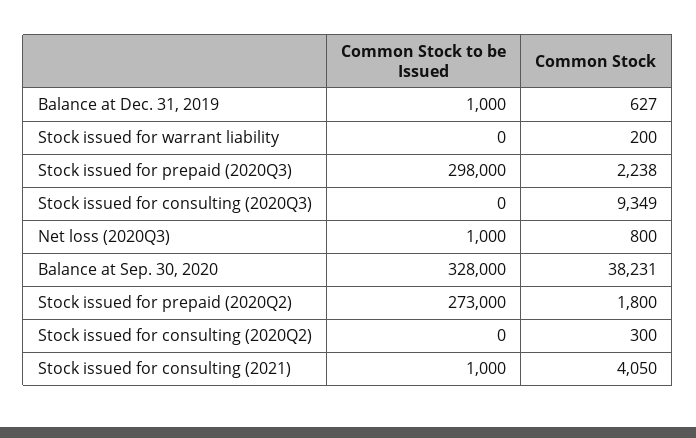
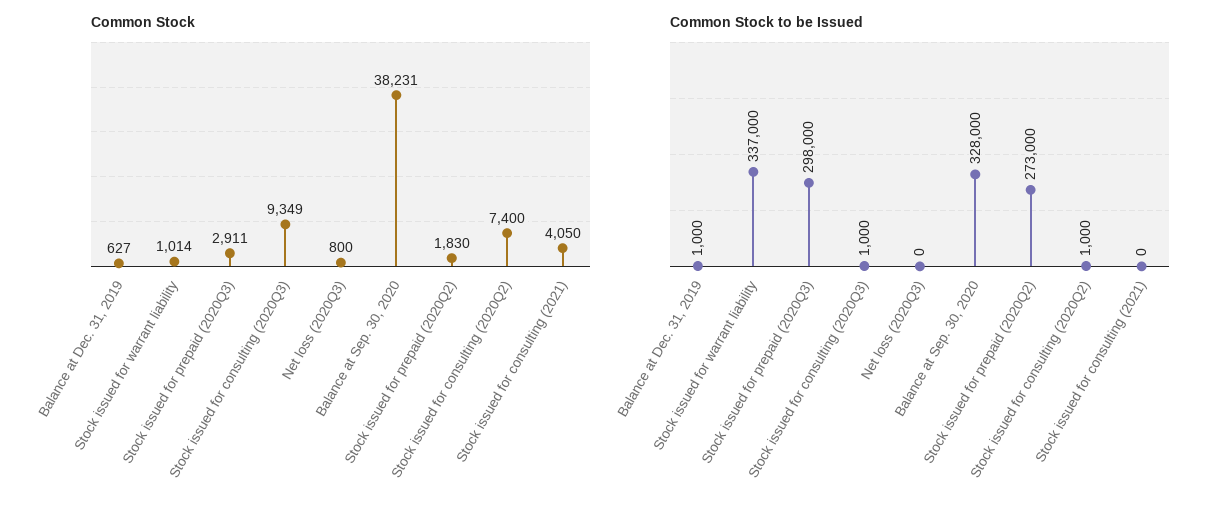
  {
    "Common Stock to be Issued": {
      "Balance at Dec. 31, 2019": 1000,
-     "Stock issued for warrant liability": 0,
+     "Stock issued for warrant liability": 337000,
      "Stock issued for prepaid (2020Q3)": 298000,
-     "Stock issued for consulting (2020Q3)": 0,
+     "Stock issued for consulting (2020Q3)": 1000,
-     "Net loss (2020Q3)": 1000,
+     "Net loss (2020Q3)": 0,
      "Balance at Sep. 30, 2020": 328000,
      "Stock issued for prepaid (2020Q2)": 273000,
-     "Stock issued for consulting (2020Q2)": 0,
+     "Stock issued for consulting (2020Q2)": 1000,
-     "Stock issued for consulting (2021)": 1000
+     "Stock issued for consulting (2021)": 0
    },
    "Common Stock": {
      "Balance at Dec. 31, 2019": 627,
-     "Stock issued for warrant liability": 200,
+     "Stock issued for warrant liability": 1014,
-     "Stock issued for prepaid (2020Q3)": 2238,
+     "Stock issued for prepaid (2020Q3)": 2911,
      "Stock issued for consulting (2020Q3)": 9349,
      "Net loss (2020Q3)": 800,
      "Balance at Sep. 30, 2020": 38231,
-     "Stock issued for prepaid (2020Q2)": 1800,
+     "Stock issued for prepaid (2020Q2)": 1830,
-     "Stock issued for consulting (2020Q2)": 300,
+     "Stock issued for consulting (2020Q2)": 7400,
      "Stock issued for consulting (2021)": 4050
    }
  }

